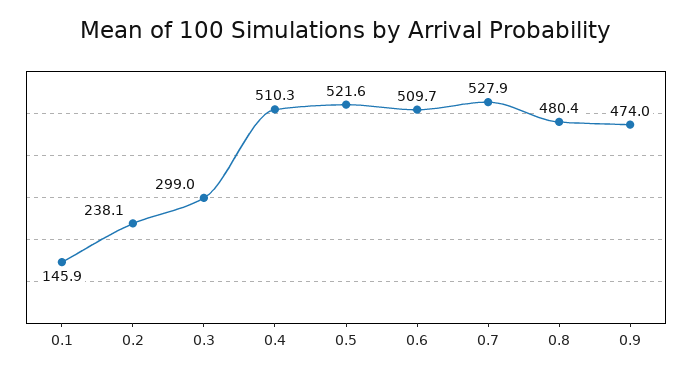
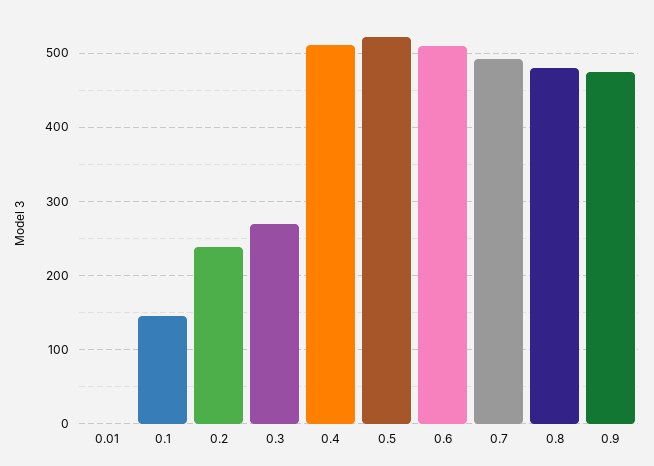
  {
    "0.1": 145.9,
    "0.2": 238.1,
-   "0.3": 299,
+   "0.3": 270,
    "0.4": 510.3,
    "0.5": 521.6,
    "0.6": 509.7,
-   "0.7": 527.9,
+   "0.7": 490,
    "0.8": 480.4,
-   "0.9": 474
+   "0.9": 474,
+   "0.01": 0
  }

